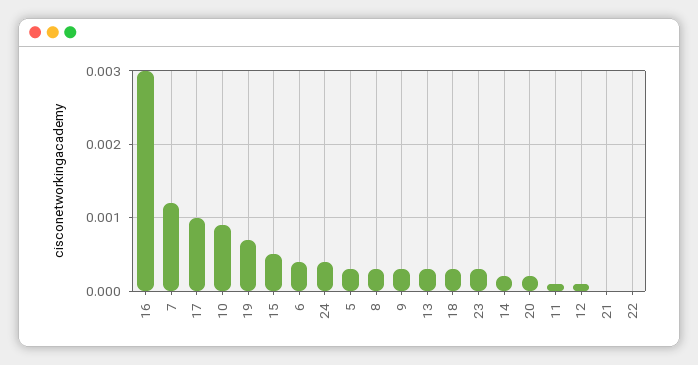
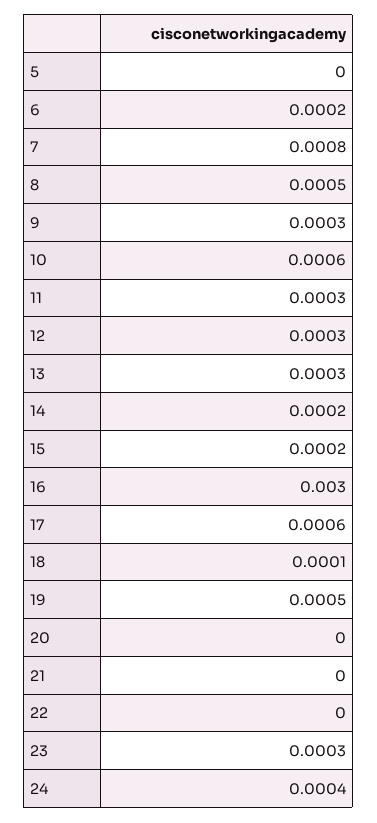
  {
    "16": 0.003,
-   "7": 0.0012,
+   "7": 0.0008,
-   "17": 0.001,
+   "17": 0.0006,
-   "10": 0.0009,
+   "10": 0.0006,
-   "19": 0.0007,
+   "19": 0.0005,
-   "15": 0.0005,
+   "15": 0.0002,
-   "6": 0.0004,
+   "6": 0.0002,
    "24": 0.0004,
-   "5": 0.0003,
+   "5": 0,
-   "8": 0.0003,
+   "8": 0.0005,
    "9": 0.0003,
    "13": 0.0003,
-   "18": 0.0003,
+   "18": 0.0001,
    "23": 0.0003,
    "14": 0.0002,
-   "20": 0.0002,
+   "20": 0,
-   "11": 0.0001,
+   "11": 0.0003,
-   "12": 0.0001,
+   "12": 0.0003,
    "21": 0,
    "22": 0
  }

